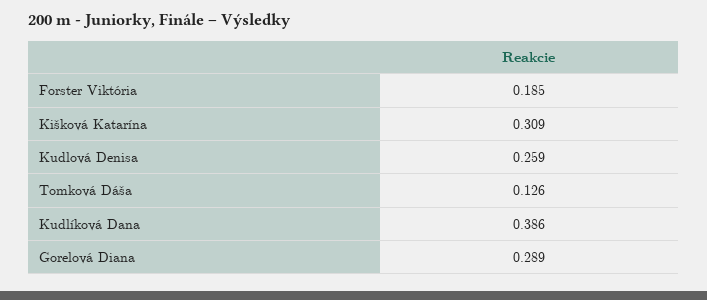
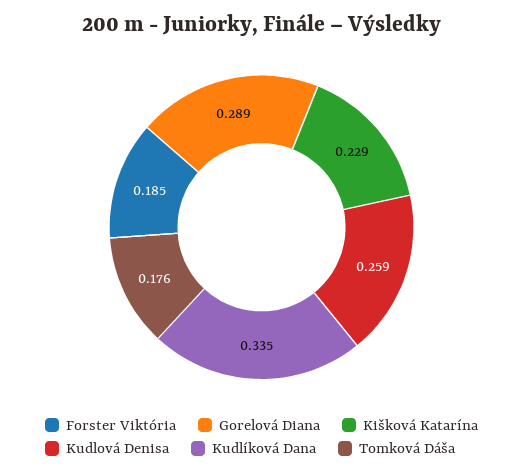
  {
    "Forster Viktória": 0.185,
-   "Kišková Katarína": 0.309,
+   "Kišková Katarína": 0.229,
    "Kudlová Denisa": 0.259,
-   "Tomková Dáša": 0.126,
+   "Tomková Dáša": 0.176,
-   "Kudlíková Dana": 0.386,
+   "Kudlíková Dana": 0.335,
    "Gorelová Diana": 0.289
  }

